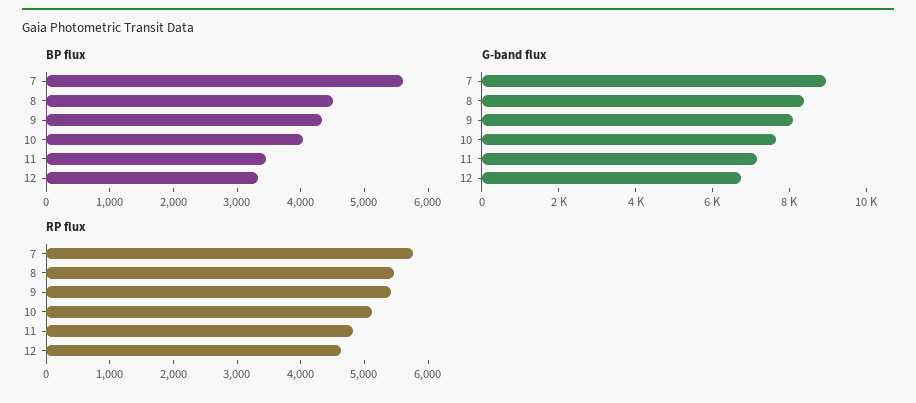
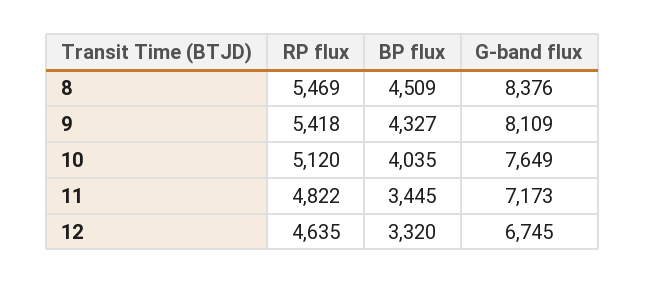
  {
    "BP flux": {
-     "7": 5600,
      "8": 4509,
      "9": 4327,
      "10": 4035,
      "11": 3445,
      "12": 3320
    },
    "G-band flux": {
-     "7": 9000,
      "8": 8376,
      "9": 8109,
      "10": 7649,
      "11": 7173,
      "12": 6745
    },
    "RP flux": {
-     "7": 5800,
      "8": 5469,
      "9": 5418,
      "10": 5120,
      "11": 4822,
      "12": 4635
    }
  }

